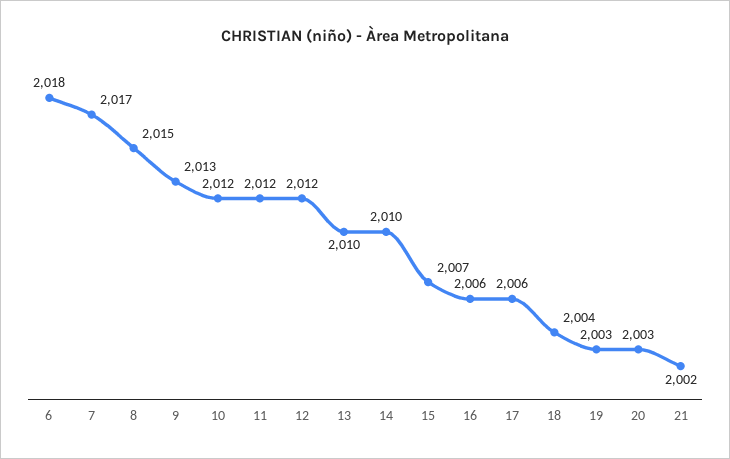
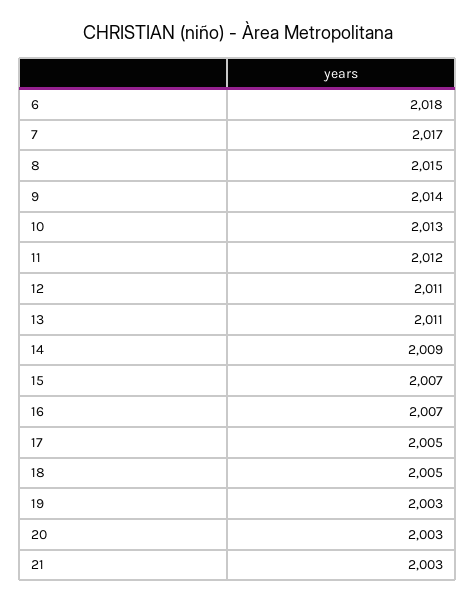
  {
    "6": 2018,
    "7": 2017,
    "8": 2015,
-   "9": 2013,
+   "9": 2014,
-   "10": 2012,
+   "10": 2013,
    "11": 2012,
-   "12": 2012,
+   "12": 2011,
-   "13": 2010,
+   "13": 2011,
-   "14": 2010,
+   "14": 2009,
    "15": 2007,
-   "16": 2006,
+   "16": 2007,
-   "17": 2006,
+   "17": 2005,
-   "18": 2004,
+   "18": 2005,
    "19": 2003,
    "20": 2003,
-   "21": 2002
+   "21": 2003
  }

